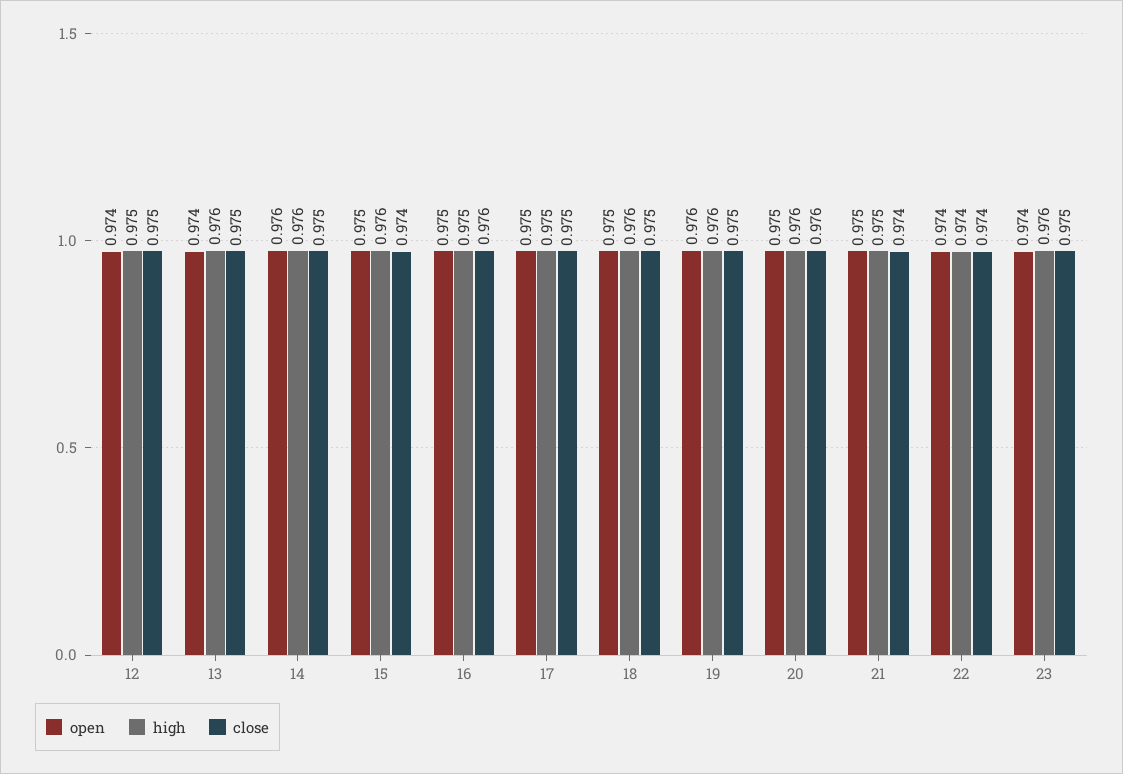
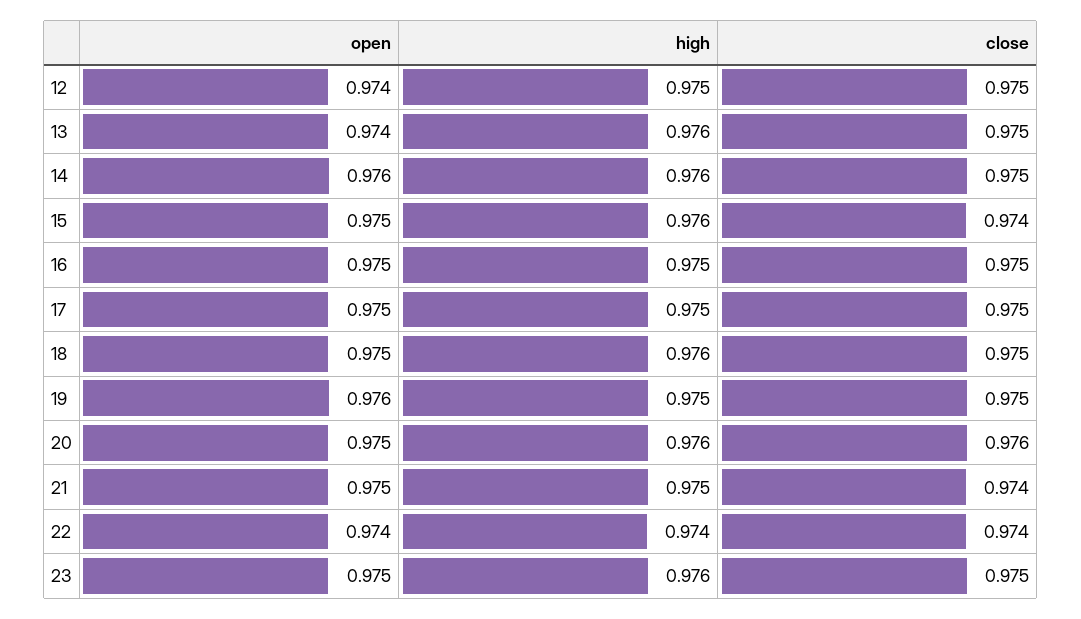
  {
    "open": {
      "12": 0.974,
      "13": 0.974,
      "14": 0.976,
      "15": 0.975,
      "16": 0.975,
      "17": 0.975,
      "18": 0.975,
      "19": 0.976,
      "20": 0.975,
      "21": 0.975,
      "22": 0.974,
-     "23": 0.974
+     "23": 0.975
    },
    "high": {
      "12": 0.975,
      "13": 0.976,
      "14": 0.976,
      "15": 0.976,
      "16": 0.975,
      "17": 0.975,
      "18": 0.976,
-     "19": 0.976,
+     "19": 0.975,
      "20": 0.976,
      "21": 0.975,
      "22": 0.974,
      "23": 0.976
    },
    "close": {
      "12": 0.975,
      "13": 0.975,
      "14": 0.975,
      "15": 0.974,
-     "16": 0.976,
+     "16": 0.975,
      "17": 0.975,
      "18": 0.975,
      "19": 0.975,
      "20": 0.976,
      "21": 0.974,
      "22": 0.974,
      "23": 0.975
    }
  }

